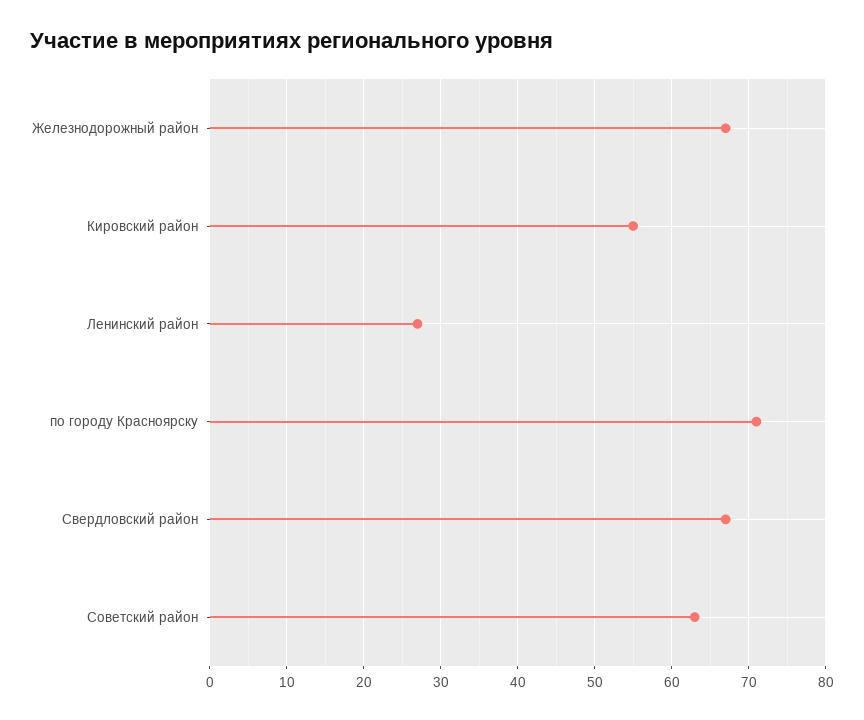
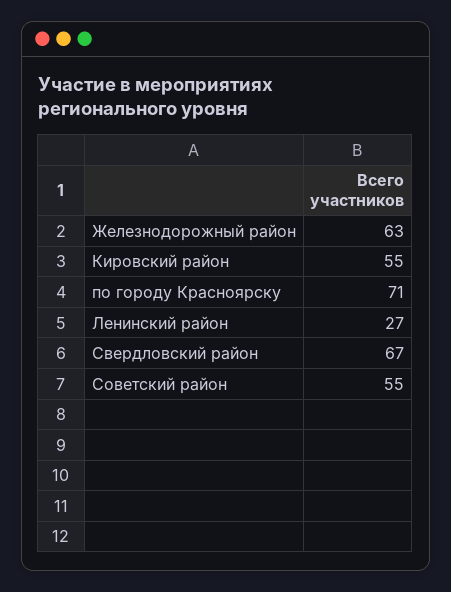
  {
-   "Железнодорожный район": 67,
+   "Железнодорожный район": 63,
    "Кировский район": 55,
    "Ленинский район": 27,
    "по городу Красноярску": 71,
    "Свердловский район": 67,
-   "Советский район": 63
+   "Советский район": 55
  }

